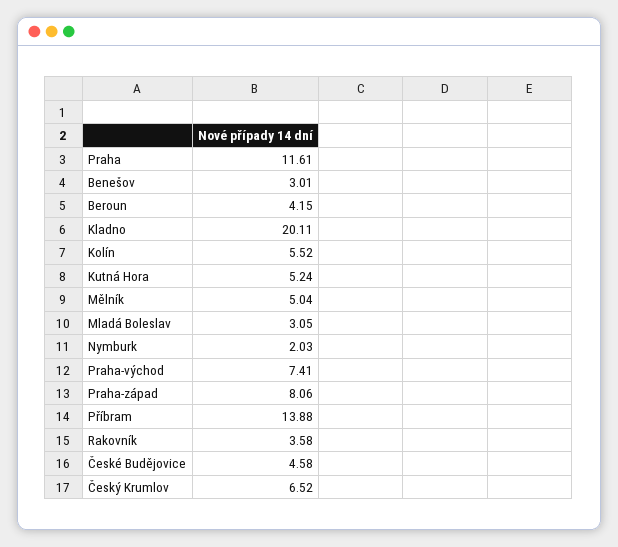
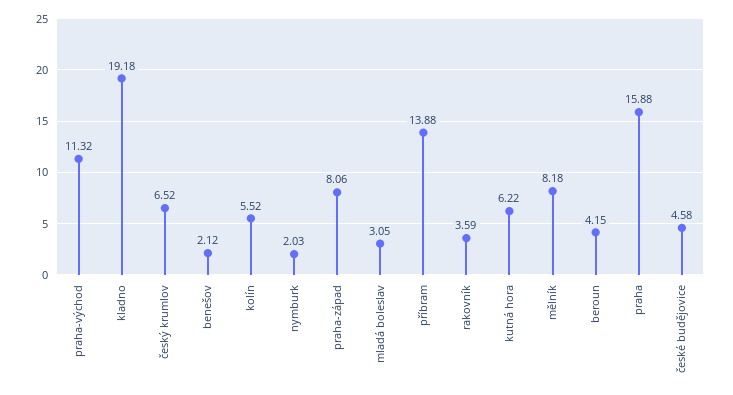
  {
-   "Praha": 11.61,
+   "Praha": 15.88,
-   "Benešov": 3.01,
+   "Benešov": 2.12,
    "Beroun": 4.15,
-   "Kladno": 20.11,
+   "Kladno": 19.18,
    "Kolín": 5.52,
-   "Kutná Hora": 5.24,
+   "Kutná Hora": 6.22,
-   "Mělník": 5.04,
+   "Mělník": 8.18,
    "Mladá Boleslav": 3.05,
    "Nymburk": 2.03,
-   "Praha-východ": 7.41,
+   "Praha-východ": 11.32,
    "Praha-západ": 8.06,
    "Příbram": 13.88,
-   "Rakovník": 3.58,
+   "Rakovník": 3.59,
    "České Budějovice": 4.58,
    "Český Krumlov": 6.52
  }

